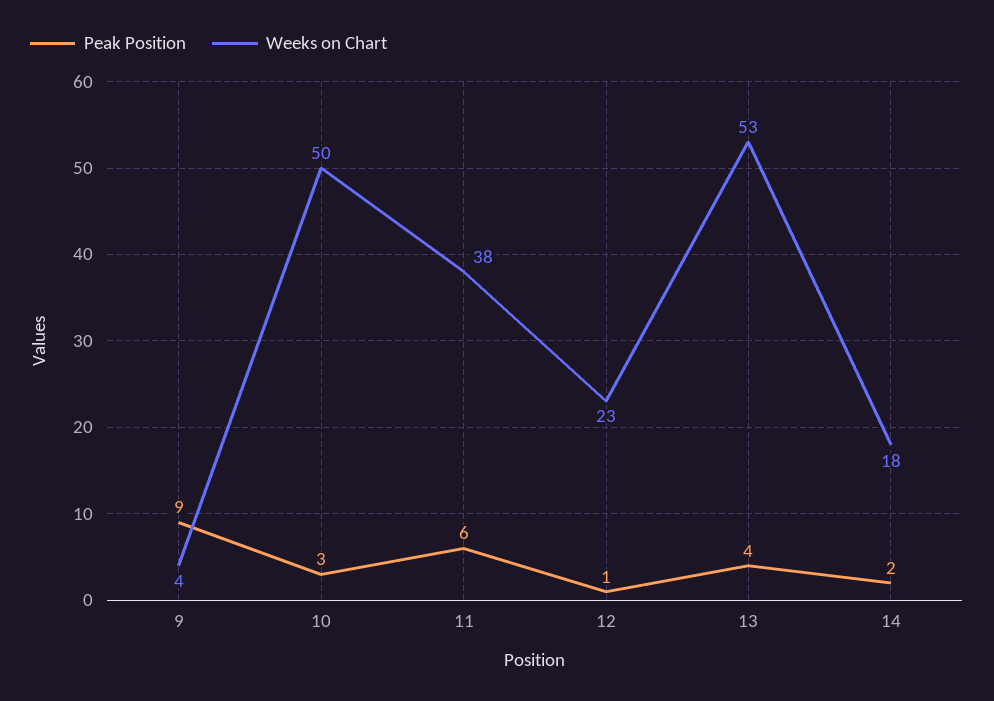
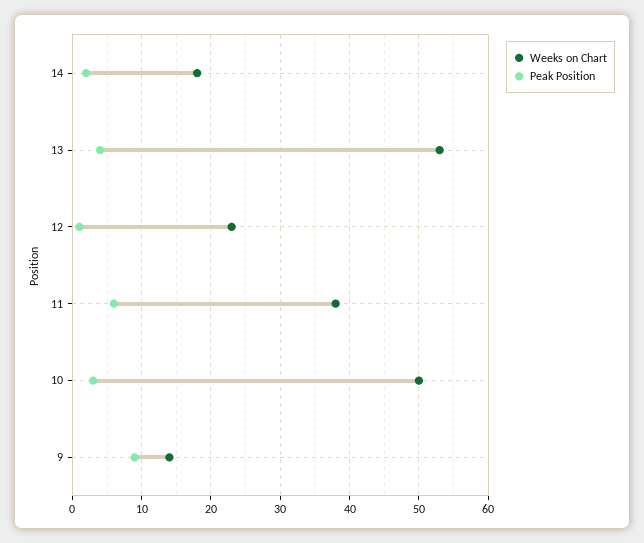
  {
    "Peak Position": {
      "9": 9,
      "10": 3,
      "11": 6,
      "12": 1,
      "13": 4,
      "14": 2
    },
    "Weeks on Chart": {
-     "9": 4,
+     "9": 14,
      "10": 50,
      "11": 38,
      "12": 23,
      "13": 53,
      "14": 18
    }
  }

